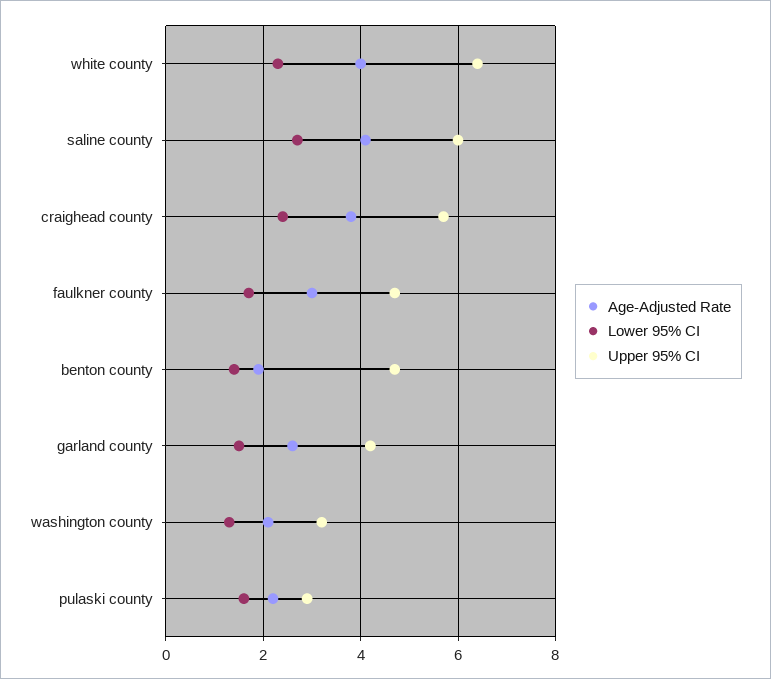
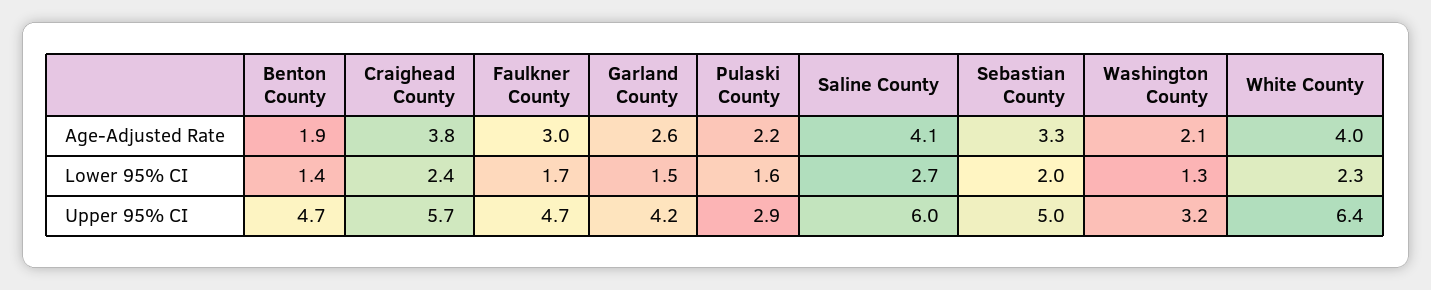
  {
    "Age-Adjusted Rate": {
      "white county": 4,
      "saline county": 4.1,
      "craighead county": 3.8,
      "faulkner county": 3,
      "benton county": 1.9,
      "garland county": 2.6,
      "washington county": 2.1,
-     "pulaski county": 2.2
+     "pulaski county": 2.2,
+     "Sebastian County": 3.3
    },
    "Lower 95% CI": {
      "white county": 2.3,
      "saline county": 2.7,
      "craighead county": 2.4,
      "faulkner county": 1.7,
      "benton county": 1.4,
      "garland county": 1.5,
      "washington county": 1.3,
-     "pulaski county": 1.6
+     "pulaski county": 1.6,
+     "Sebastian County": 2
    },
    "Upper 95% CI": {
      "white county": 6.4,
      "saline county": 6,
      "craighead county": 5.7,
      "faulkner county": 4.7,
      "benton county": 4.7,
      "garland county": 4.2,
      "washington county": 3.2,
-     "pulaski county": 2.9
+     "pulaski county": 2.9,
+     "Sebastian County": 5
    }
  }

